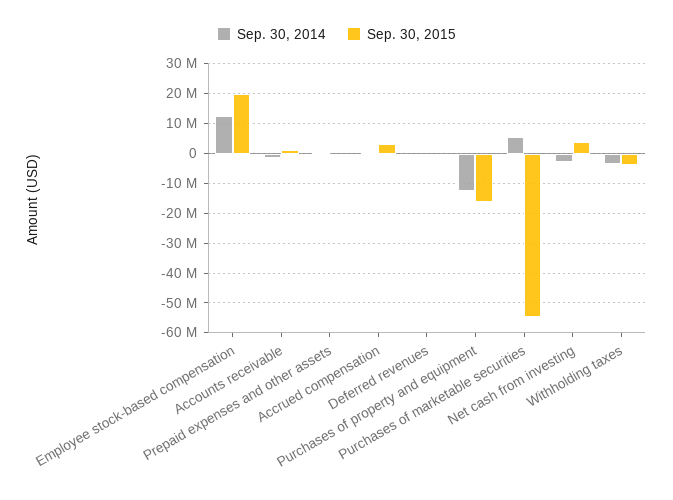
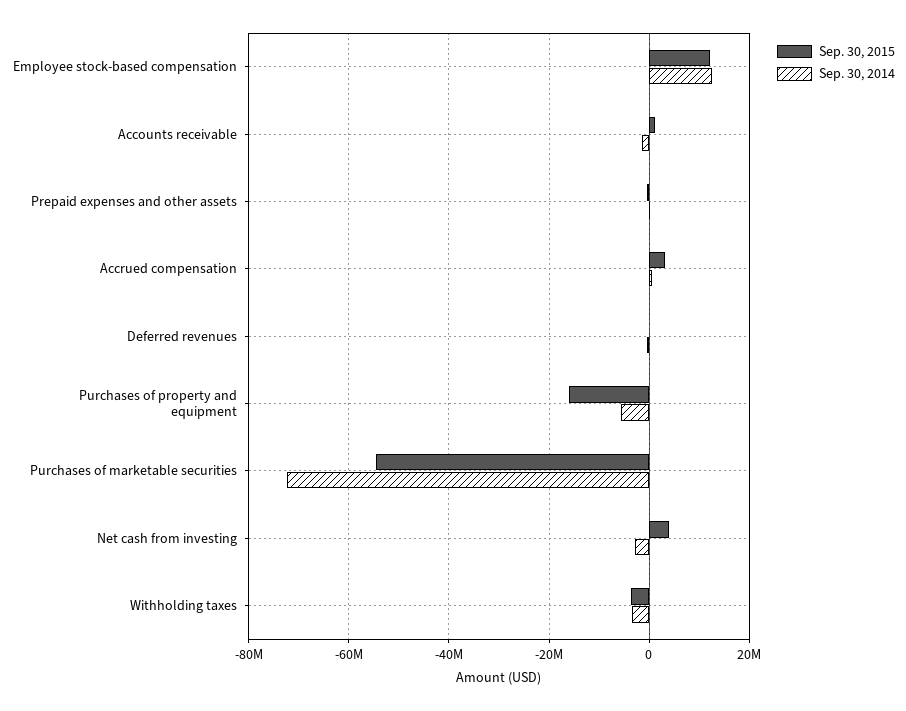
  {
    "Sep. 30, 2014": {
      "Employee stock-based compensation": 12000000,
      "Accounts receivable": -2000000,
      "Prepaid expenses and other assets": 0,
      "Accrued compensation": 0,
      "Deferred revenues": 0,
-     "Purchases of property and equipment": -12500000,
+     "Purchases of property and equipment": -6000000,
-     "Purchases of marketable securities": 5000000,
+     "Purchases of marketable securities": -72000000,
      "Net cash from investing": -2000000,
      "Withholding taxes": -4000000
    },
    "Sep. 30, 2015": {
-     "Employee stock-based compensation": 20000000,
+     "Employee stock-based compensation": 12000000,
      "Accounts receivable": 2000000,
      "Prepaid expenses and other assets": 0,
      "Accrued compensation": 4000000,
      "Deferred revenues": 0,
      "Purchases of property and equipment": -16000000,
      "Purchases of marketable securities": -54000000,
      "Net cash from investing": 4000000,
      "Withholding taxes": -4000000
    }
  }

